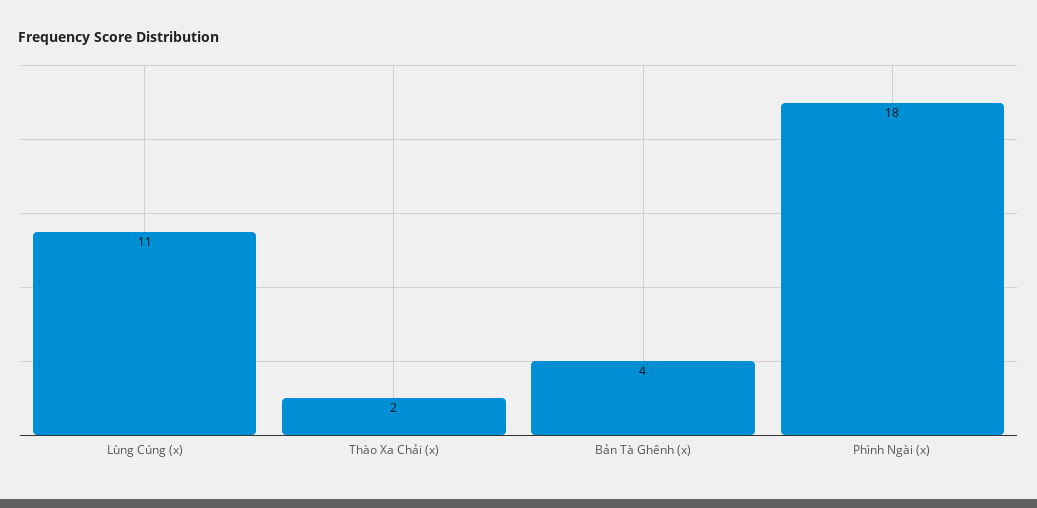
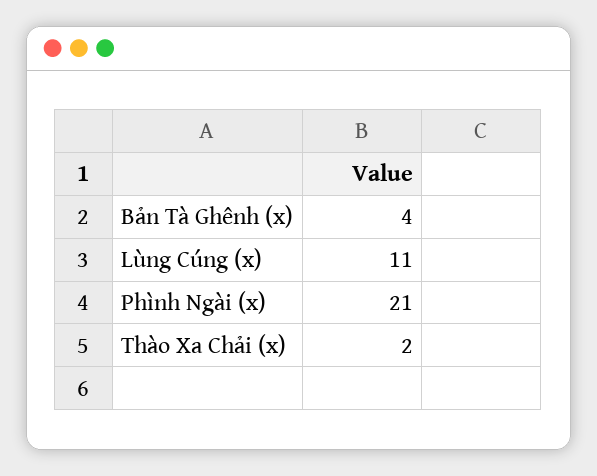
  {
    "Lùng Cúng (x)": 11,
    "Thào Xa Chải (x)": 2,
    "Bản Tà Ghênh (x)": 4,
-   "Phình Ngài (x)": 18
+   "Phình Ngài (x)": 21
  }

